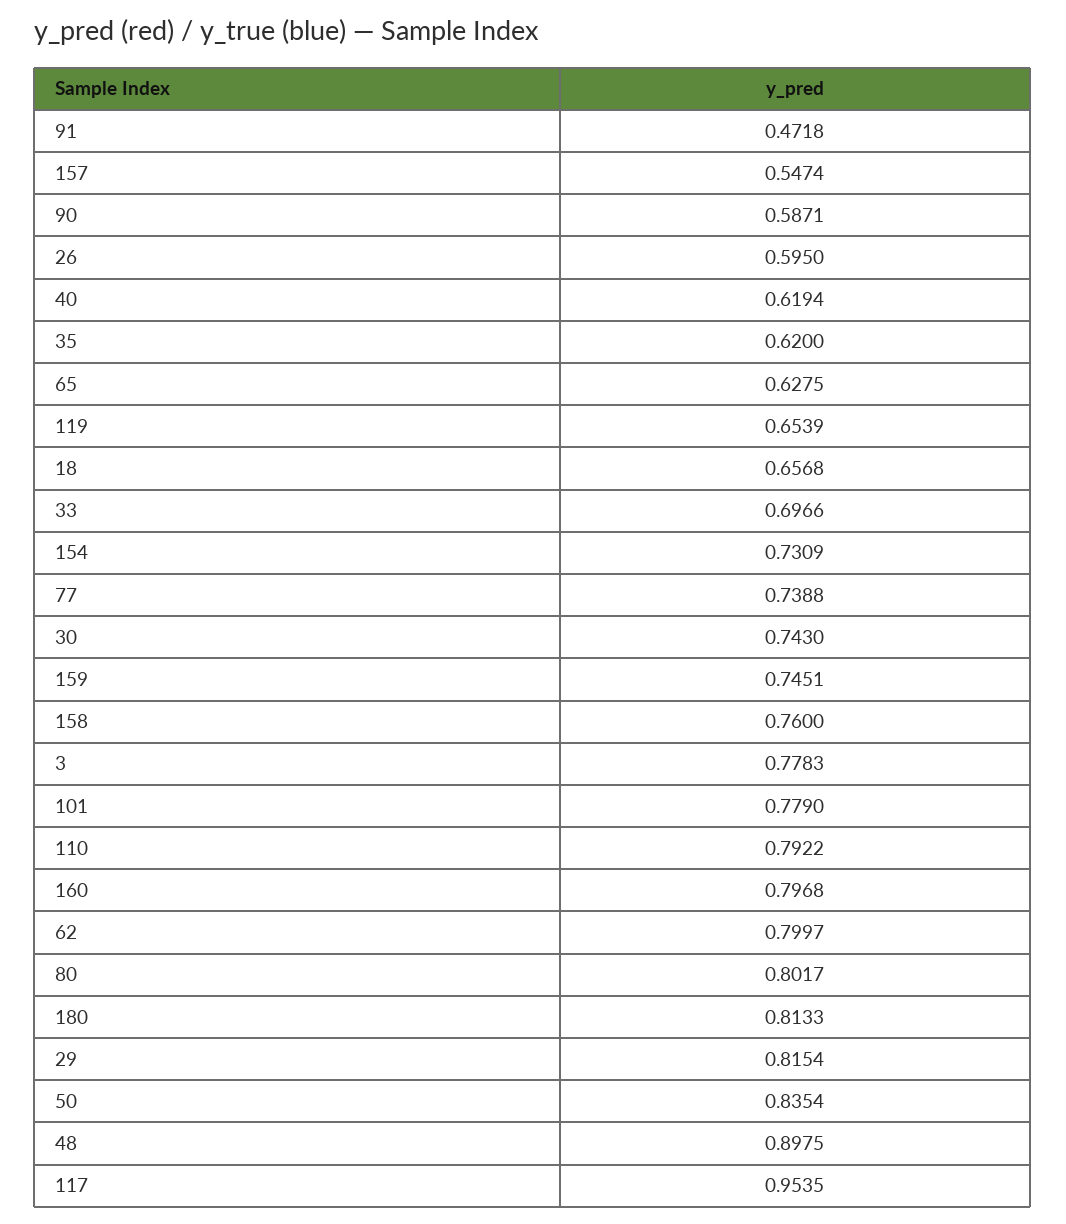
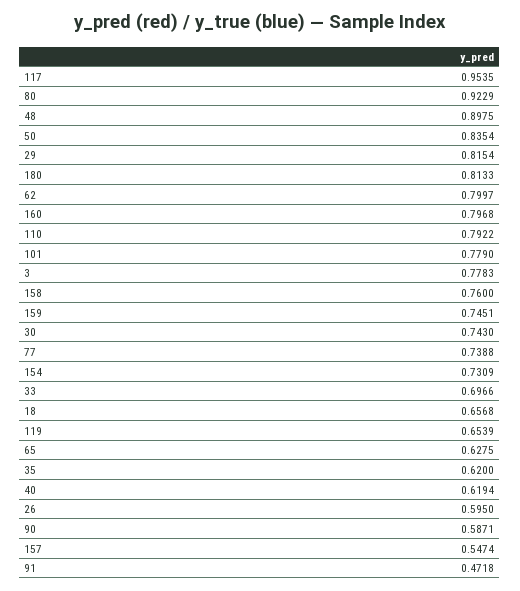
  {
    "91": 0.4718,
    "157": 0.5474,
    "90": 0.5871,
    "26": 0.595,
    "40": 0.6194,
    "35": 0.62,
    "65": 0.6275,
    "119": 0.6539,
    "18": 0.6568,
    "33": 0.6966,
    "154": 0.7309,
    "77": 0.7388,
    "30": 0.743,
    "159": 0.7451,
    "158": 0.76,
    "3": 0.7783,
    "101": 0.779,
    "110": 0.7922,
    "160": 0.7968,
    "62": 0.7997,
-   "80": 0.8017,
+   "80": 0.9229,
    "180": 0.8133,
    "29": 0.8154,
    "50": 0.8354,
    "48": 0.8975,
    "117": 0.9535
  }

